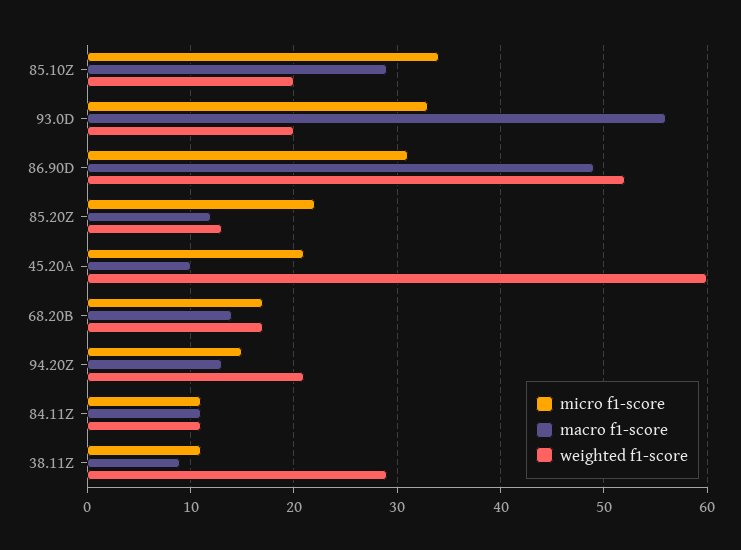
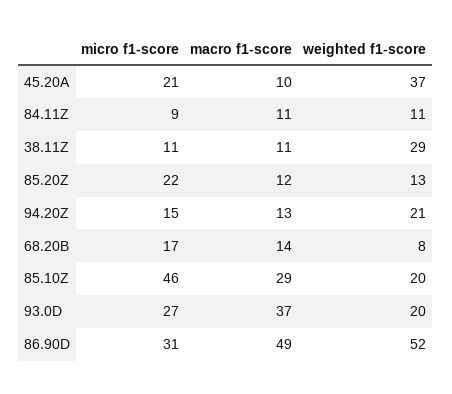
  {
    "micro f1-score": {
-     "85.10Z": 34,
+     "85.10Z": 46,
-     "93.0D": 33,
+     "93.0D": 27,
      "86.90D": 31,
      "85.20Z": 22,
      "45.20A": 21,
      "68.20B": 17,
      "94.20Z": 15,
-     "84.11Z": 11,
+     "84.11Z": 9,
      "38.11Z": 11
    },
    "macro f1-score": {
      "85.10Z": 29,
-     "93.0D": 56,
+     "93.0D": 37,
      "86.90D": 49,
      "85.20Z": 12,
      "45.20A": 10,
      "68.20B": 14,
      "94.20Z": 13,
      "84.11Z": 11,
-     "38.11Z": 9
+     "38.11Z": 11
    },
    "weighted f1-score": {
      "85.10Z": 20,
      "93.0D": 20,
      "86.90D": 52,
      "85.20Z": 13,
-     "45.20A": 60,
+     "45.20A": 37,
-     "68.20B": 17,
+     "68.20B": 8,
      "94.20Z": 21,
      "84.11Z": 11,
      "38.11Z": 29
    }
  }

